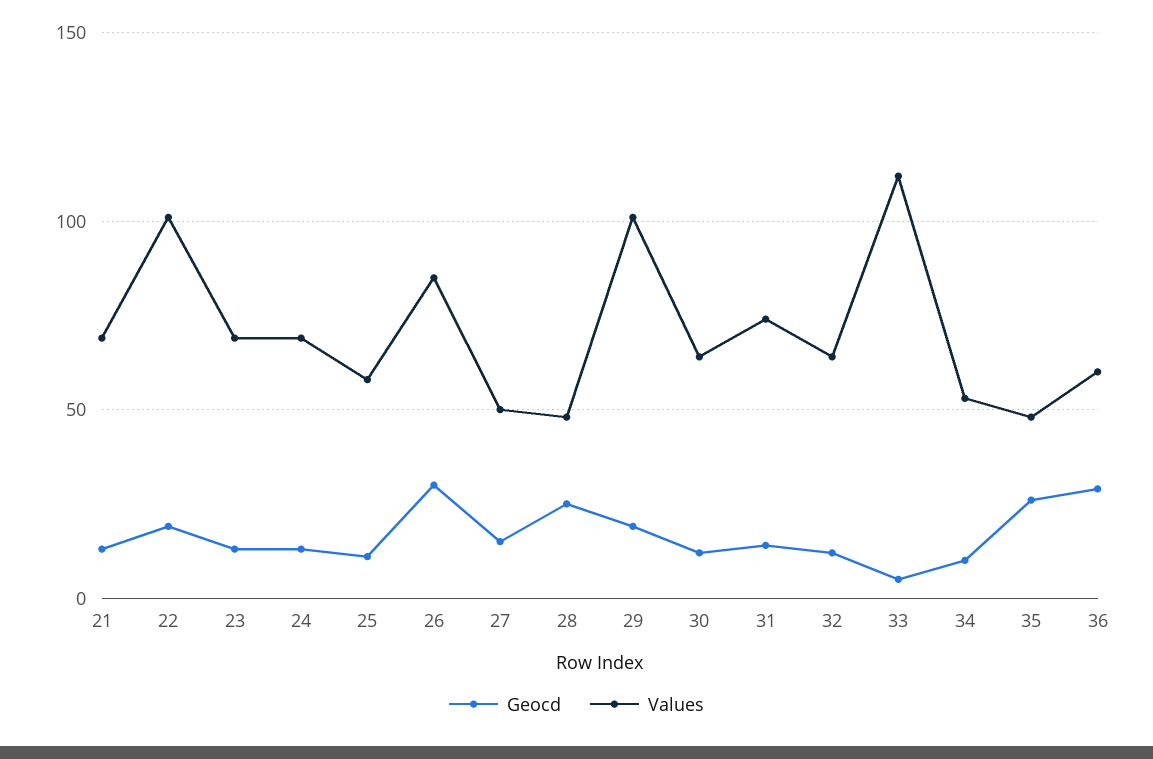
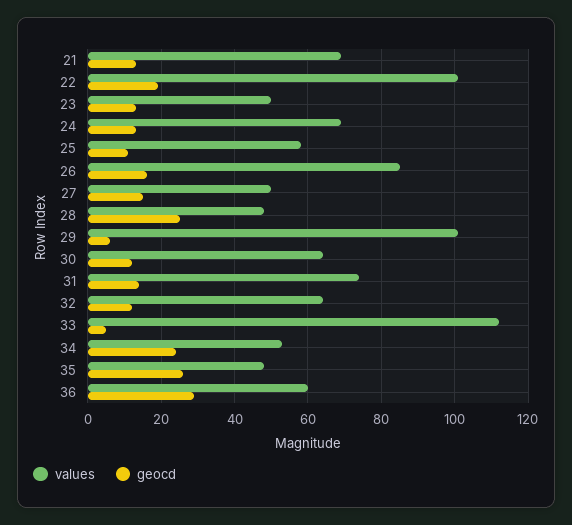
  {
    "Geocd": {
      "21": 15,
      "22": 20,
      "23": 15,
      "24": 15,
      "25": 10,
-     "26": 30,
+     "26": 15,
      "27": 15,
      "28": 25,
-     "29": 20,
+     "29": 5,
      "30": 10,
      "31": 15,
      "32": 10,
      "33": 5,
-     "34": 10,
+     "34": 25,
      "35": 25,
      "36": 30
    },
    "Values": {
      "21": 70,
      "22": 100,
-     "23": 70,
+     "23": 50,
      "24": 70,
      "25": 60,
      "26": 85,
      "27": 50,
      "28": 50,
      "29": 100,
      "30": 65,
      "31": 75,
      "32": 65,
      "33": 110,
      "34": 55,
      "35": 50,
      "36": 60
    }
  }

